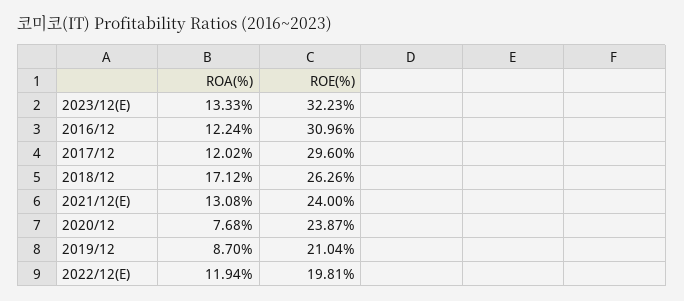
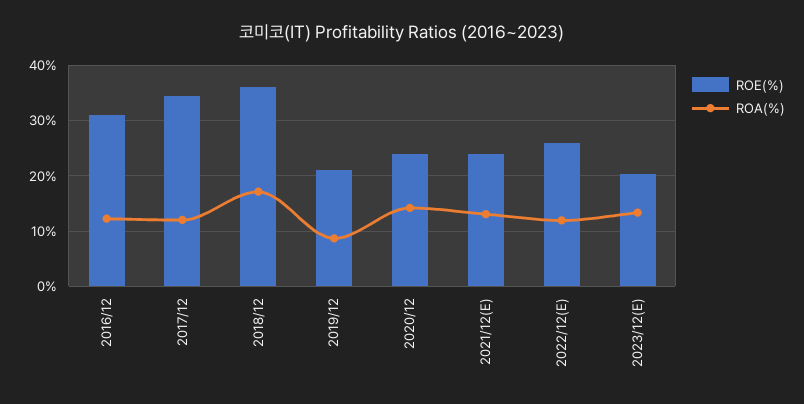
  {
    "ROA(%)": {
      "2023/12(E)": 13.33,
      "2016/12": 12.24,
      "2017/12": 12.02,
      "2018/12": 17.12,
      "2021/12(E)": 13.08,
-     "2020/12": 7.68,
+     "2020/12": 14,
      "2019/12": 8.7,
      "2022/12(E)": 11.94
    },
    "ROE(%)": {
-     "2023/12(E)": 32.23,
+     "2023/12(E)": 20,
      "2016/12": 30.96,
-     "2017/12": 29.6,
+     "2017/12": 34,
-     "2018/12": 26.26,
+     "2018/12": 36,
      "2021/12(E)": 24,
      "2020/12": 23.87,
      "2019/12": 21.04,
-     "2022/12(E)": 19.81
+     "2022/12(E)": 26
    }
  }

